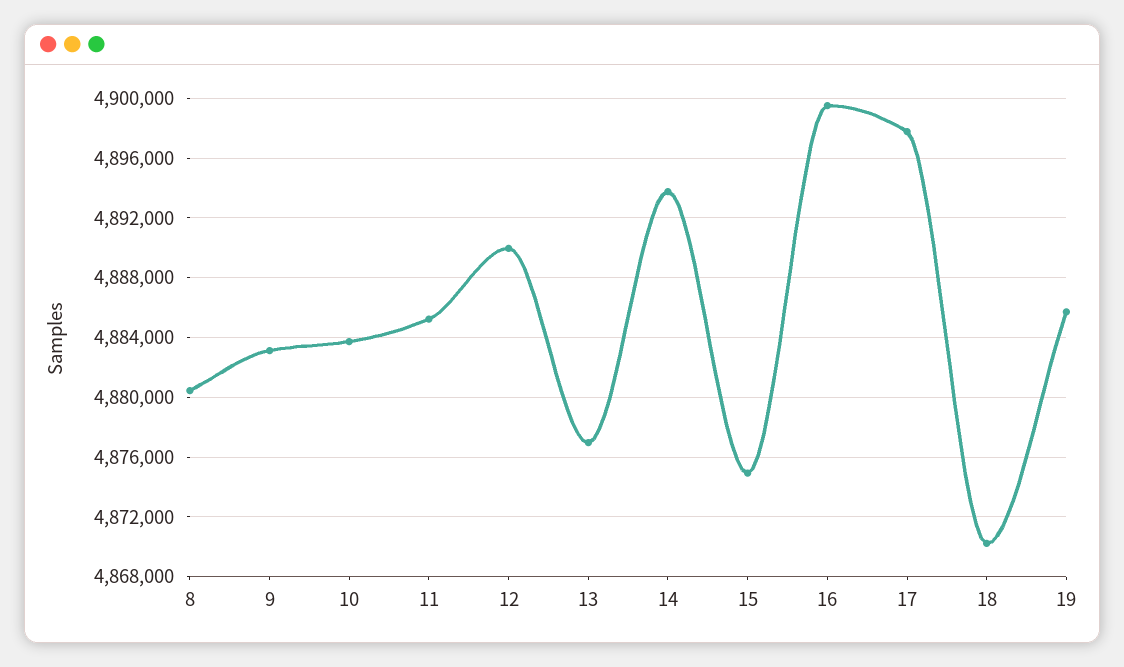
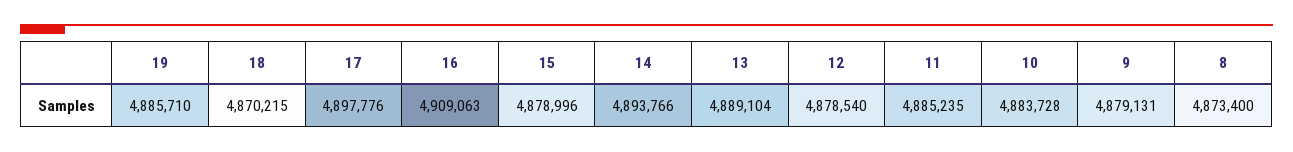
  {
-   "8": 4880500,
+   "8": 4873400,
-   "9": 4883000,
+   "9": 4879131,
    "10": 4883728,
    "11": 4885235,
-   "12": 4890000,
+   "12": 4878540,
-   "13": 4877000,
+   "13": 4889104,
    "14": 4893766,
-   "15": 4875000,
+   "15": 4878996,
-   "16": 4899500,
+   "16": 4909063,
    "17": 4897776,
    "18": 4870215,
    "19": 4885710
  }

